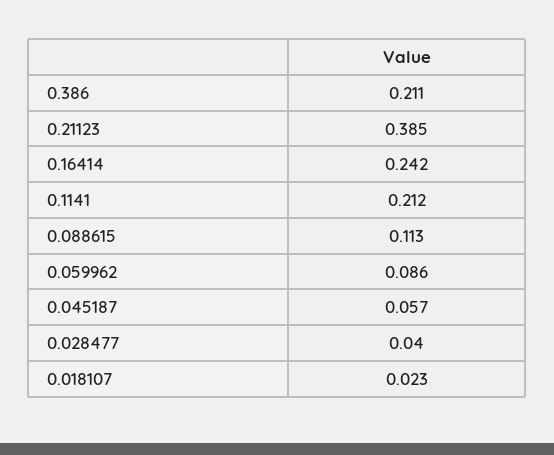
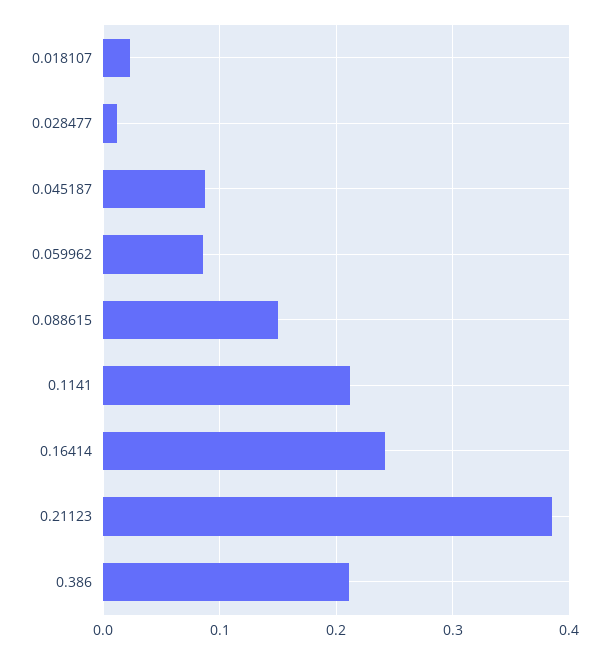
  {
    "0.386": 0.211,
    "0.21123": 0.385,
    "0.16414": 0.242,
    "0.1141": 0.212,
-   "0.088615": 0.113,
+   "0.088615": 0.15,
    "0.059962": 0.086,
-   "0.045187": 0.057,
+   "0.045187": 0.09,
-   "0.028477": 0.04,
+   "0.028477": 0.01,
    "0.018107": 0.023
  }

